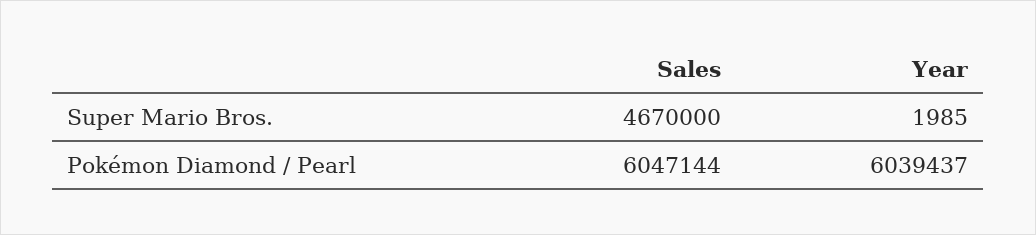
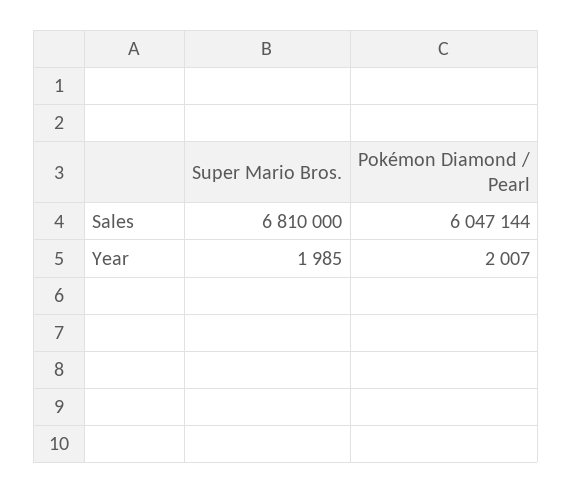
  {
    "Sales": {
-     "Super Mario Bros.": 4670000,
+     "Super Mario Bros.": 6810000,
      "Pokémon Diamond / Pearl": 6047144
    },
    "Year": {
      "Super Mario Bros.": 1985,
-     "Pokémon Diamond / Pearl": 6039437
+     "Pokémon Diamond / Pearl": 2007
    }
  }

